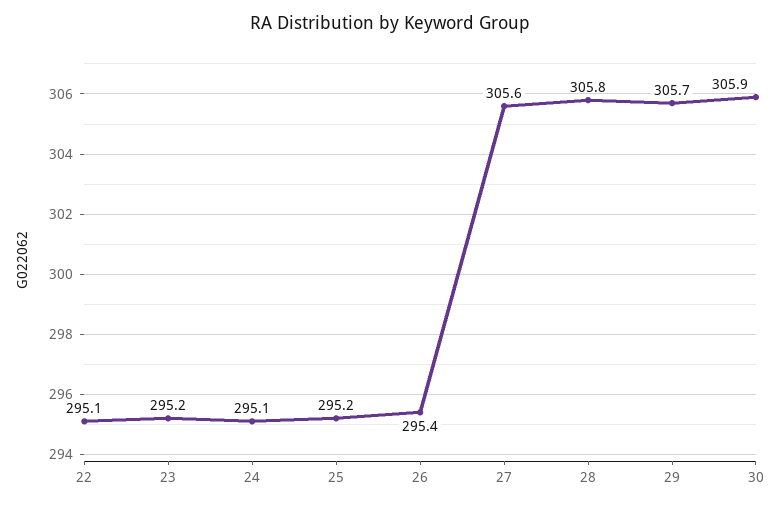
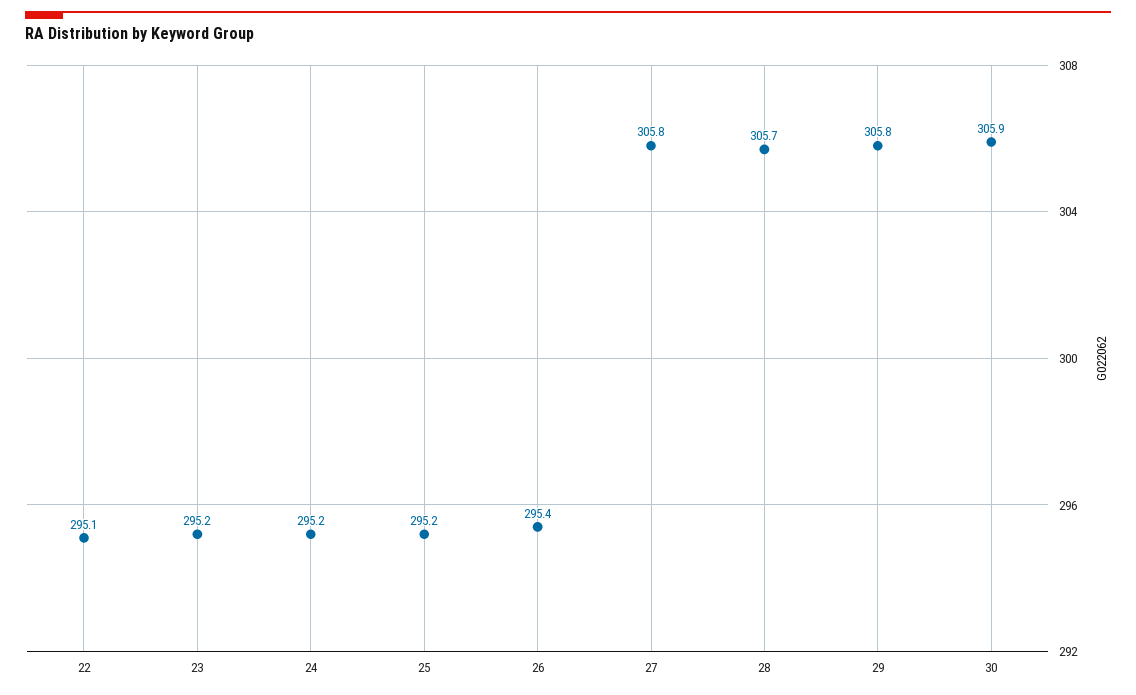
  {
    "22": 295.1,
    "23": 295.2,
-   "24": 295.1,
+   "24": 295.2,
    "25": 295.2,
    "26": 295.4,
-   "27": 305.6,
+   "27": 305.8,
-   "28": 305.8,
+   "28": 305.7,
-   "29": 305.7,
+   "29": 305.8,
    "30": 305.9
  }

